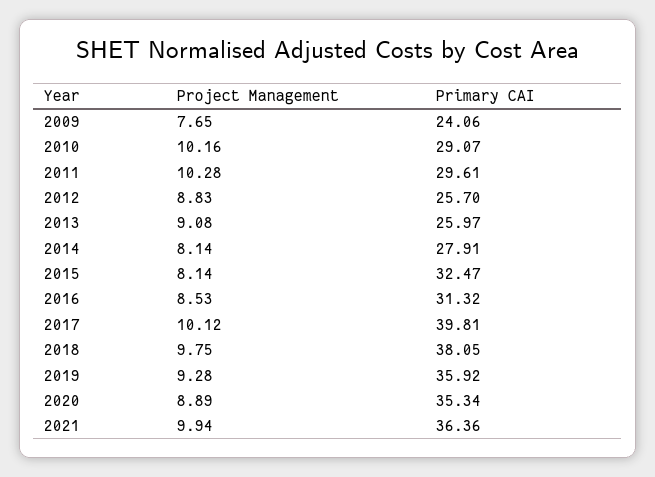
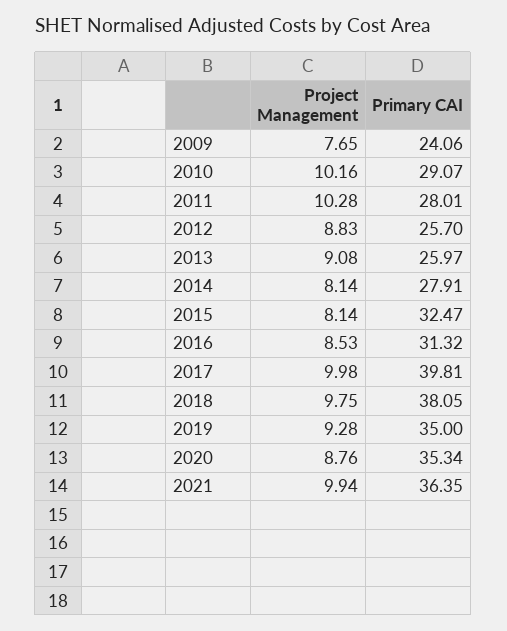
  {
    "Project Management": {
      "2009": 7.65,
      "2010": 10.16,
      "2011": 10.28,
      "2012": 8.83,
      "2013": 9.08,
      "2014": 8.14,
      "2015": 8.14,
      "2016": 8.53,
-     "2017": 10.12,
+     "2017": 9.98,
      "2018": 9.75,
      "2019": 9.28,
-     "2020": 8.89,
+     "2020": 8.76,
      "2021": 9.94
    },
    "Primary CAI": {
      "2009": 24.06,
      "2010": 29.07,
-     "2011": 29.61,
+     "2011": 28.01,
      "2012": 25.7,
      "2013": 25.97,
      "2014": 27.91,
      "2015": 32.47,
      "2016": 31.32,
      "2017": 39.81,
      "2018": 38.05,
-     "2019": 35.92,
+     "2019": 35,
      "2020": 35.34,
-     "2021": 36.36
+     "2021": 36.35
    }
  }

